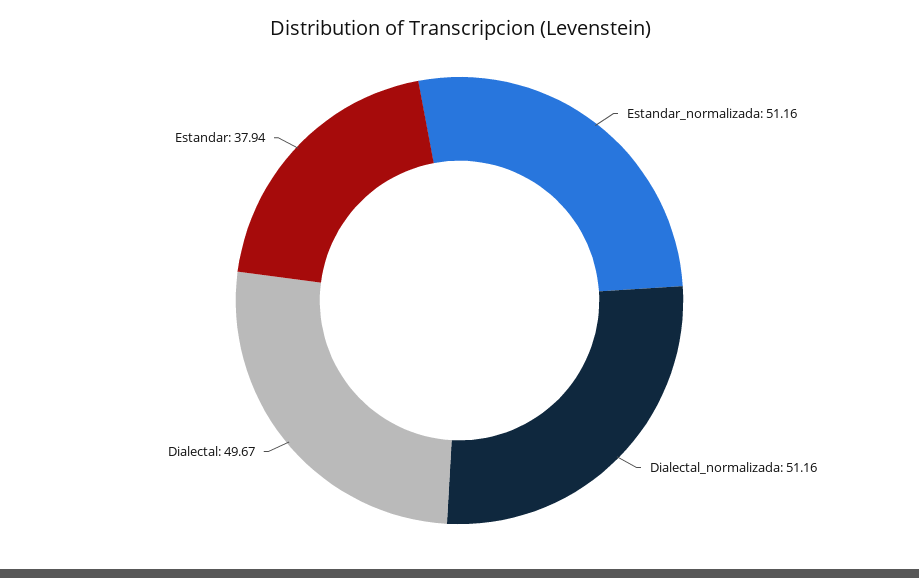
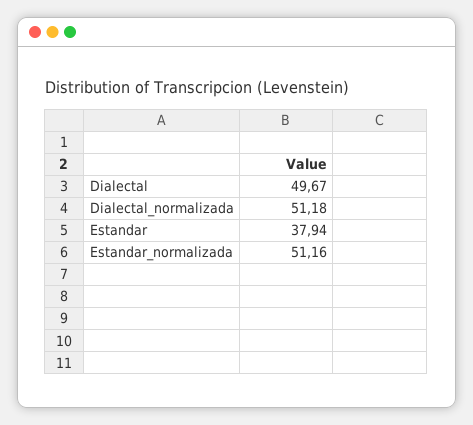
  {
    "Estandar_normalizada": 51.16,
-   "Dialectal_normalizada": 51.16,
+   "Dialectal_normalizada": 51.18,
    "Dialectal": 49.67,
    "Estandar": 37.94
  }

